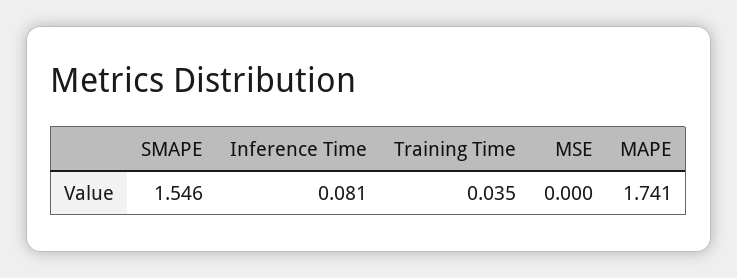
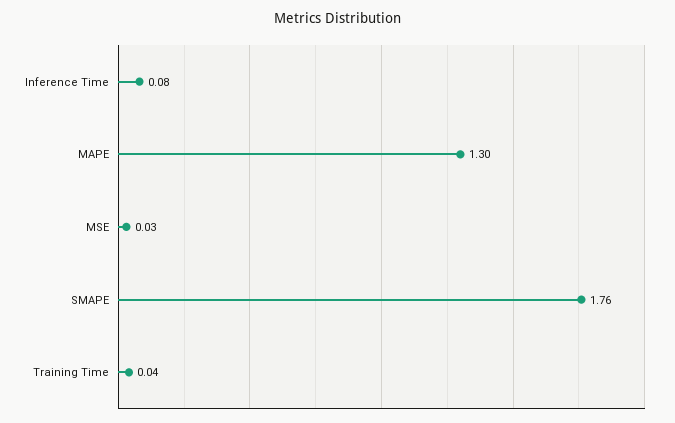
  {
-   "SMAPE": 1.546,
+   "SMAPE": 1.76,
    "Inference Time": 0.081,
    "Training Time": 0.035,
-   "MSE": 0,
+   "MSE": 0.03,
-   "MAPE": 1.741
+   "MAPE": 1.3
  }

